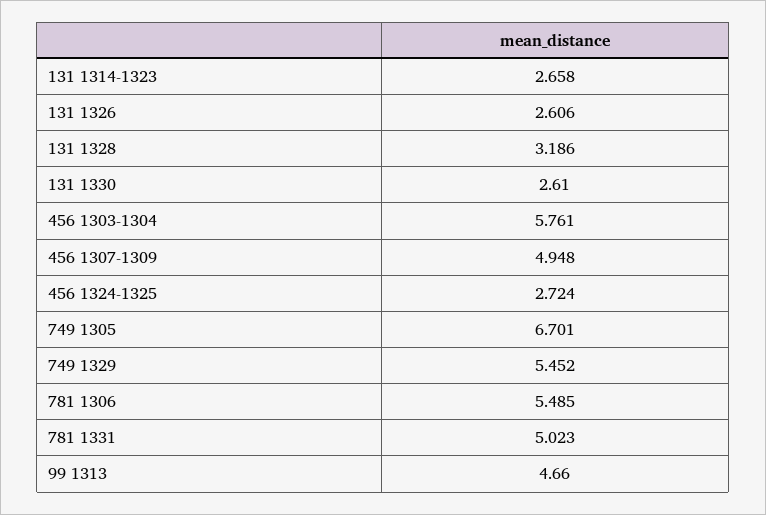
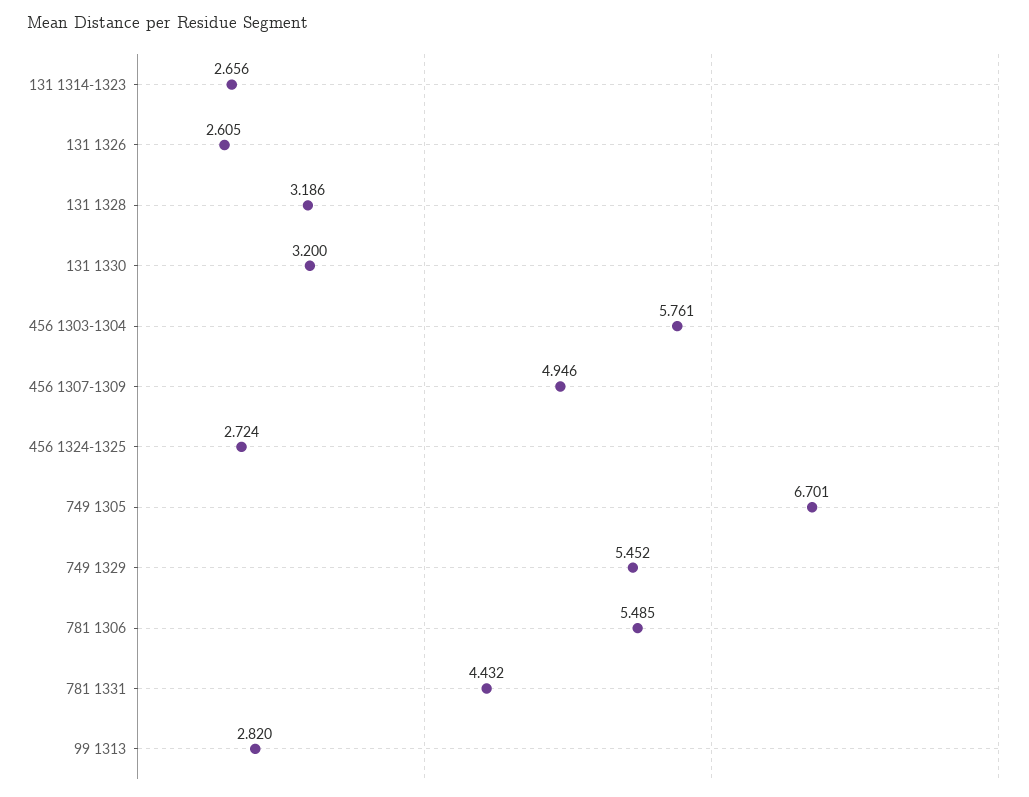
  {
-   "131 1314-1323": 2.658,
+   "131 1314-1323": 2.656,
-   "131 1326": 2.606,
+   "131 1326": 2.605,
    "131 1328": 3.186,
-   "131 1330": 2.61,
+   "131 1330": 3.2,
    "456 1303-1304": 5.761,
-   "456 1307-1309": 4.948,
+   "456 1307-1309": 4.946,
    "456 1324-1325": 2.724,
    "749 1305": 6.701,
    "749 1329": 5.452,
    "781 1306": 5.485,
-   "781 1331": 5.023,
+   "781 1331": 4.432,
-   "99 1313": 4.66
+   "99 1313": 2.82
  }

